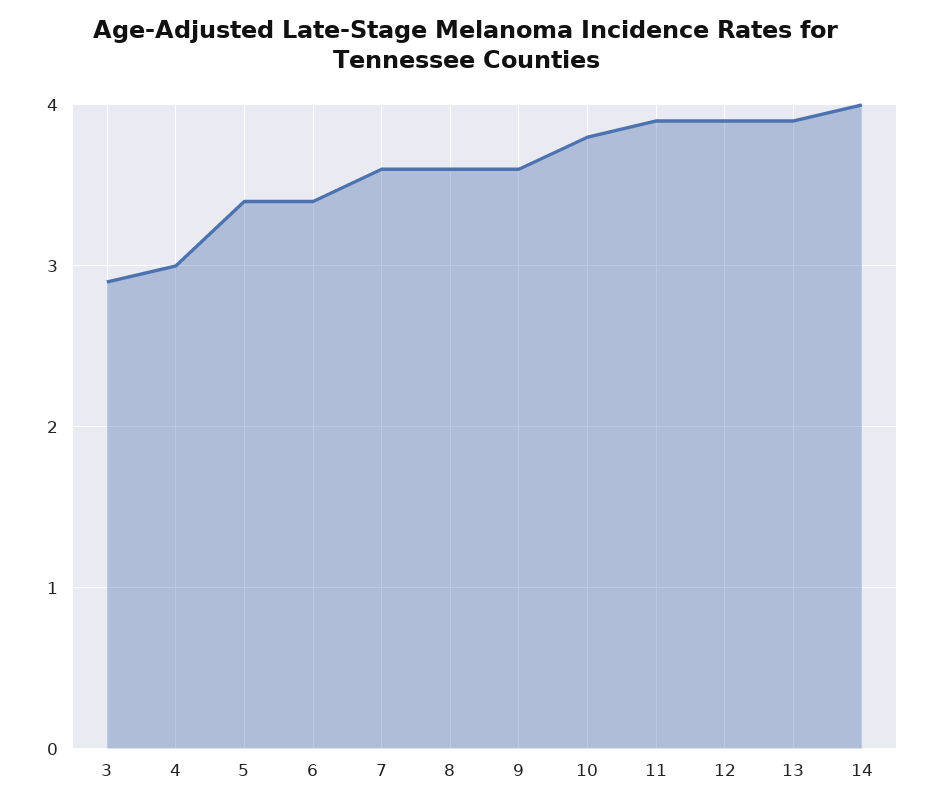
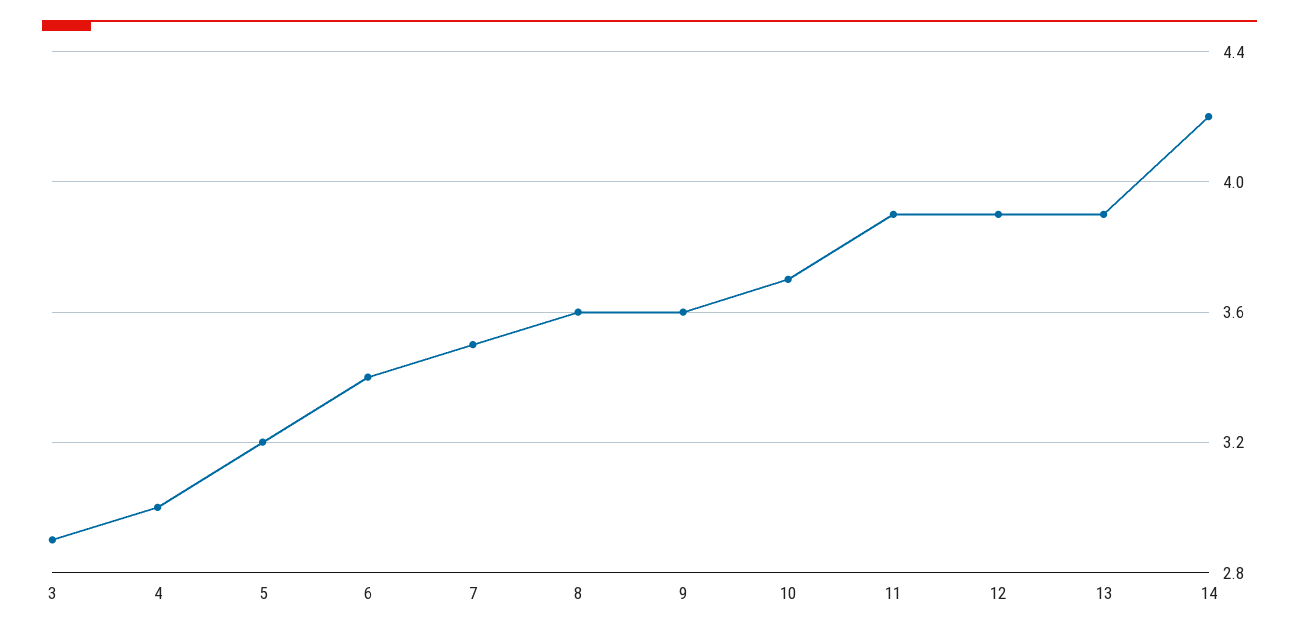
  {
    "3": 2.9,
    "4": 3,
-   "5": 3.4,
+   "5": 3.2,
    "6": 3.4,
-   "7": 3.6,
+   "7": 3.5,
    "8": 3.6,
    "9": 3.6,
-   "10": 3.8,
+   "10": 3.7,
    "11": 3.9,
    "12": 3.9,
    "13": 3.9,
-   "14": 4
+   "14": 4.2
  }

